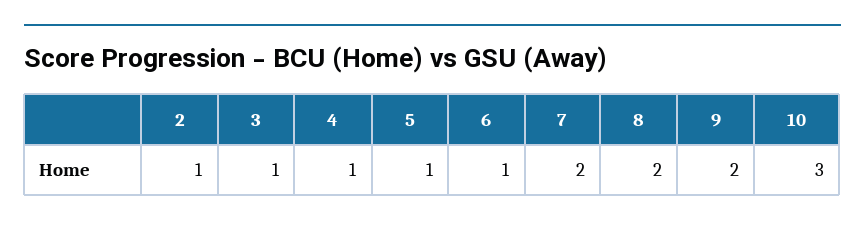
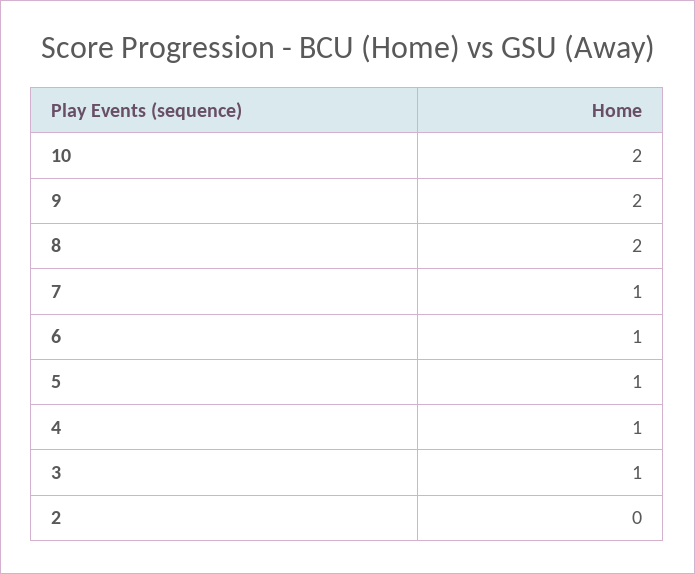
  {
-   "2": 1,
+   "2": 0,
    "3": 1,
    "4": 1,
    "5": 1,
    "6": 1,
-   "7": 2,
+   "7": 1,
    "8": 2,
    "9": 2,
-   "10": 3
+   "10": 2
  }

